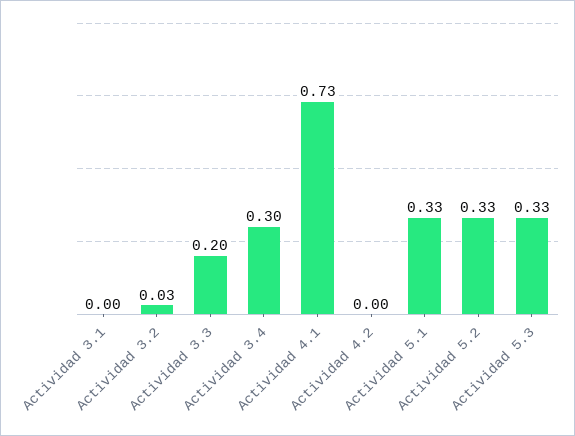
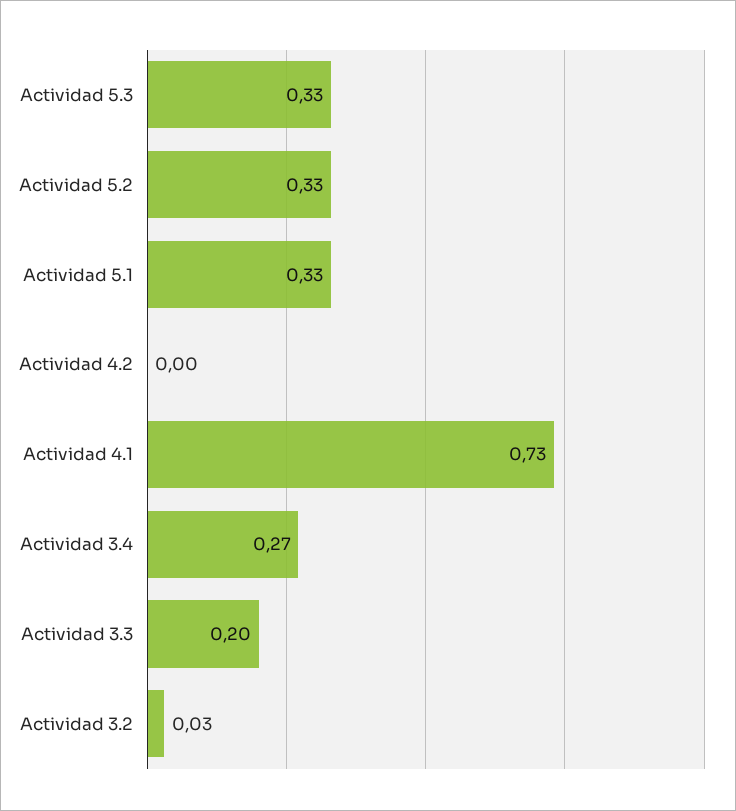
  {
-   "Actividad 3.1": 0,
    "Actividad 3.2": 0.03,
    "Actividad 3.3": 0.2,
-   "Actividad 3.4": 0.3,
+   "Actividad 3.4": 0.27,
    "Actividad 4.1": 0.73,
    "Actividad 4.2": 0,
    "Actividad 5.1": 0.33,
    "Actividad 5.2": 0.33,
    "Actividad 5.3": 0.33
  }

